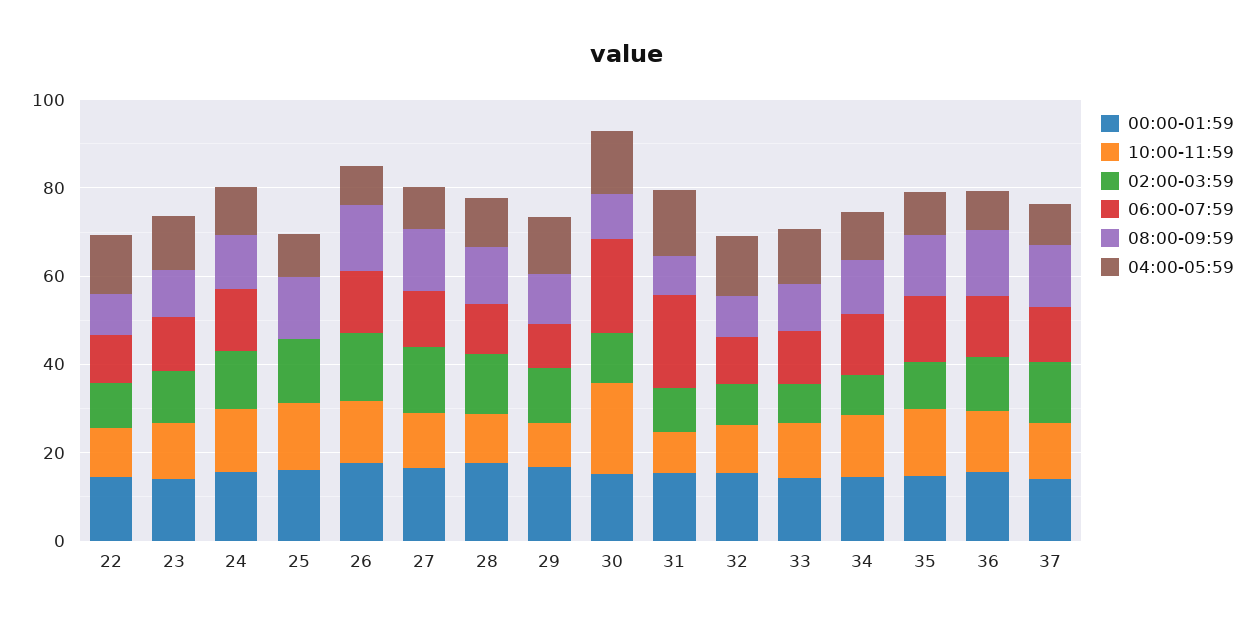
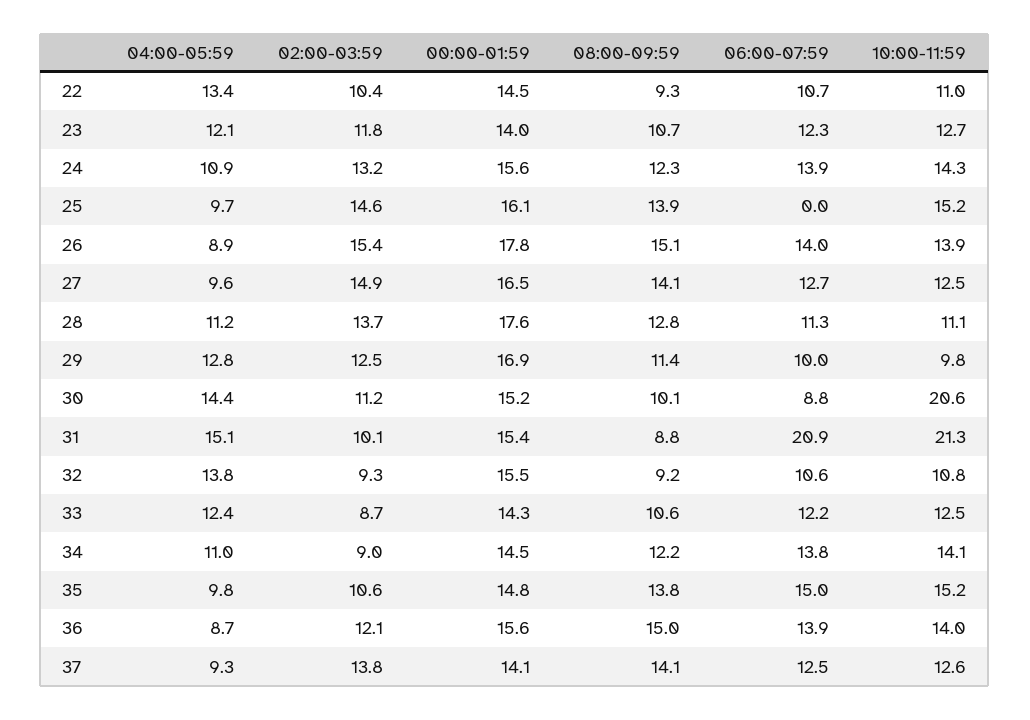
  {
    "00:00-01:59": {
      "22": 14.5,
      "23": 14,
      "24": 15.6,
      "25": 16.1,
      "26": 17.8,
      "27": 16.5,
      "28": 17.6,
      "29": 16.9,
      "30": 15.2,
      "31": 15.4,
      "32": 15.5,
      "33": 14.3,
      "34": 14.5,
      "35": 14.8,
      "36": 15.6,
      "37": 14.1
    },
    "10:00-11:59": {
      "22": 11,
      "23": 12.7,
      "24": 14.3,
      "25": 15.2,
      "26": 13.9,
      "27": 12.5,
      "28": 11.1,
      "29": 9.8,
      "30": 20.6,
-     "31": 10,
+     "31": 21.3,
      "32": 10.8,
      "33": 12.5,
      "34": 14.1,
      "35": 15.2,
      "36": 14,
      "37": 12.6
    },
    "02:00-03:59": {
      "22": 10.4,
      "23": 11.8,
      "24": 13.2,
      "25": 14.6,
      "26": 15.4,
      "27": 14.9,
      "28": 13.7,
      "29": 12.5,
      "30": 11.2,
      "31": 10.1,
      "32": 9.3,
      "33": 8.7,
      "34": 9,
      "35": 10.6,
      "36": 12.1,
      "37": 13.8
    },
    "06:00-07:59": {
      "22": 10.7,
      "23": 12.3,
      "24": 13.9,
      "25": 0,
      "26": 14,
      "27": 12.7,
      "28": 11.3,
      "29": 10,
-     "30": 20,
+     "30": 8.8,
      "31": 20.9,
      "32": 10.6,
      "33": 12.2,
      "34": 13.8,
      "35": 15,
      "36": 13.9,
      "37": 12.5
    },
    "08:00-09:59": {
      "22": 9.3,
      "23": 10.7,
      "24": 12.3,
      "25": 13.9,
      "26": 15.1,
      "27": 14.1,
      "28": 12.8,
      "29": 11.4,
      "30": 10.1,
      "31": 8.8,
      "32": 9.2,
      "33": 10.6,
      "34": 12.2,
      "35": 13.8,
      "36": 15,
      "37": 14.1
    },
    "04:00-05:59": {
      "22": 13.4,
      "23": 12.1,
      "24": 10.9,
      "25": 9.7,
      "26": 8.9,
      "27": 9.6,
      "28": 11.2,
      "29": 12.8,
      "30": 14.4,
      "31": 15.1,
      "32": 13.8,
      "33": 12.4,
      "34": 11,
      "35": 9.8,
      "36": 8.7,
      "37": 9.3
    }
  }

